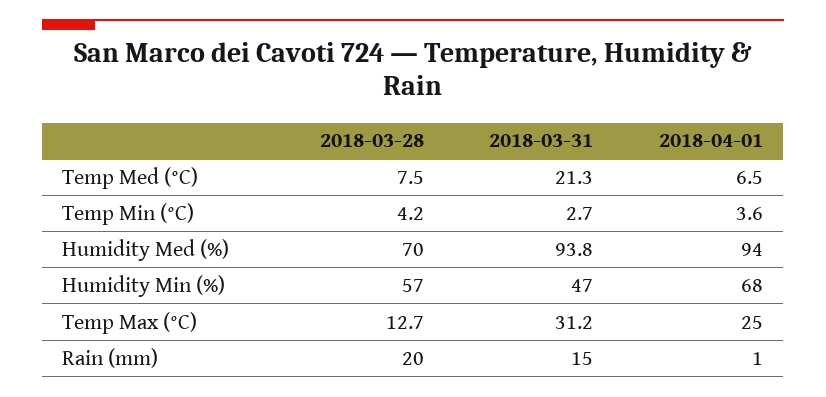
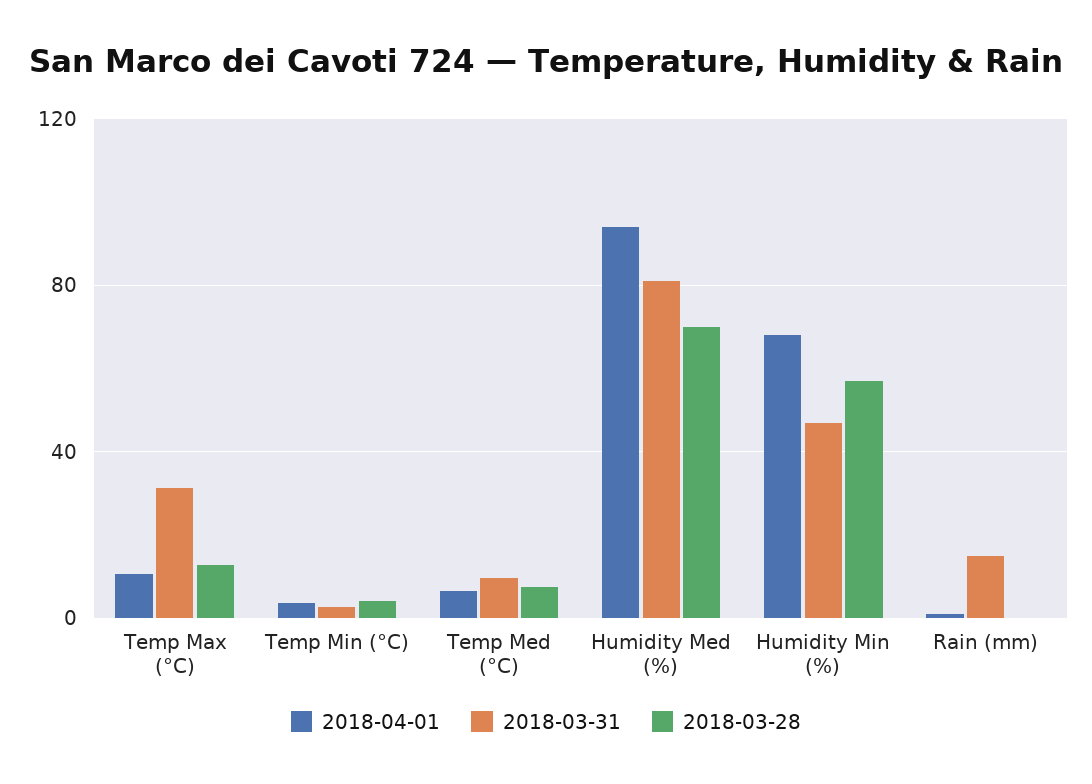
  {
    "2018-03-28": {
      "Temp Med (°C)": 7.5,
      "Temp Min (°C)": 4.2,
      "Humidity Med (%)": 70,
      "Humidity Min (%)": 57,
      "Temp Max (°C)": 12.7,
-     "Rain (mm)": 20
+     "Rain (mm)": 0
    },
    "2018-03-31": {
-     "Temp Med (°C)": 21.3,
+     "Temp Med (°C)": 10,
      "Temp Min (°C)": 2.7,
-     "Humidity Med (%)": 93.8,
+     "Humidity Med (%)": 80,
      "Humidity Min (%)": 47,
      "Temp Max (°C)": 31.2,
      "Rain (mm)": 15
    },
    "2018-04-01": {
      "Temp Med (°C)": 6.5,
      "Temp Min (°C)": 3.6,
      "Humidity Med (%)": 94,
      "Humidity Min (%)": 68,
-     "Temp Max (°C)": 25,
+     "Temp Max (°C)": 10,
      "Rain (mm)": 1
    }
  }

